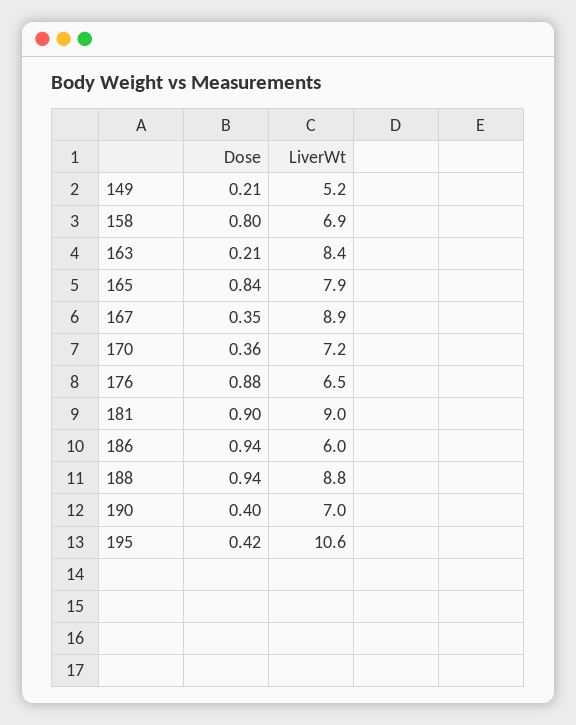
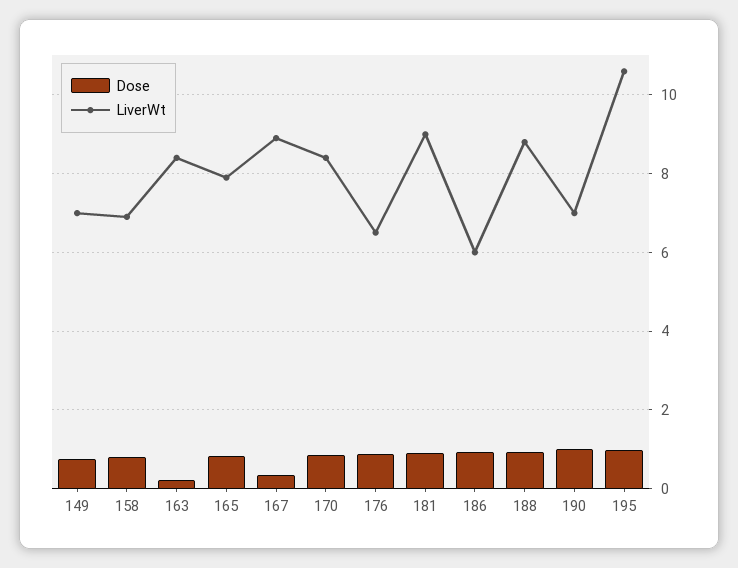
  {
    "Dose": {
-     "149": 0.21,
+     "149": 0.8,
      "158": 0.8,
      "163": 0.21,
      "165": 0.84,
      "167": 0.35,
-     "170": 0.36,
+     "170": 0.8,
      "176": 0.88,
      "181": 0.9,
      "186": 0.94,
      "188": 0.94,
-     "190": 0.4,
+     "190": 1,
-     "195": 0.42
+     "195": 1
    },
    "LiverWt": {
-     "149": 5.2,
+     "149": 7,
      "158": 6.9,
      "163": 8.4,
      "165": 7.9,
      "167": 8.9,
-     "170": 7.2,
+     "170": 8.4,
      "176": 6.5,
      "181": 9,
      "186": 6,
      "188": 8.8,
      "190": 7,
      "195": 10.6
    }
  }

